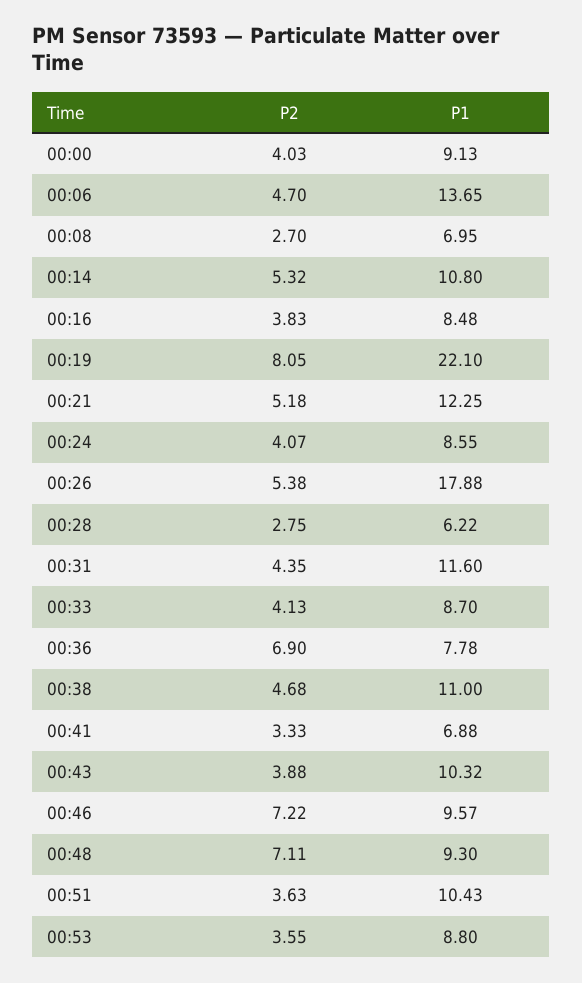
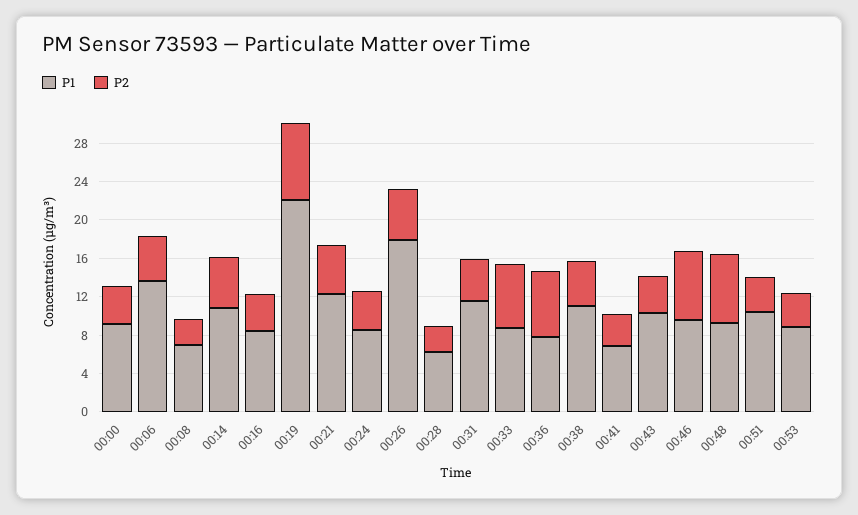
  {
    "P2": {
      "00:00": 4.03,
      "00:06": 4.7,
      "00:08": 2.7,
      "00:14": 5.32,
      "00:16": 3.83,
      "00:19": 8.05,
      "00:21": 5.18,
      "00:24": 4.07,
      "00:26": 5.38,
      "00:28": 2.75,
      "00:31": 4.35,
-     "00:33": 4.13,
+     "00:33": 7,
      "00:36": 6.9,
      "00:38": 4.68,
      "00:41": 3.33,
      "00:43": 3.88,
      "00:46": 7.22,
      "00:48": 7.11,
      "00:51": 3.63,
      "00:53": 3.55
    },
    "P1": {
      "00:00": 9.13,
      "00:06": 13.65,
      "00:08": 6.95,
      "00:14": 10.8,
      "00:16": 8.48,
      "00:19": 22.1,
      "00:21": 12.25,
      "00:24": 8.55,
      "00:26": 17.88,
      "00:28": 6.22,
      "00:31": 11.6,
      "00:33": 8.7,
      "00:36": 7.78,
      "00:38": 11,
      "00:41": 6.88,
      "00:43": 10.32,
      "00:46": 9.57,
      "00:48": 9.3,
      "00:51": 10.43,
      "00:53": 8.8
    }
  }

